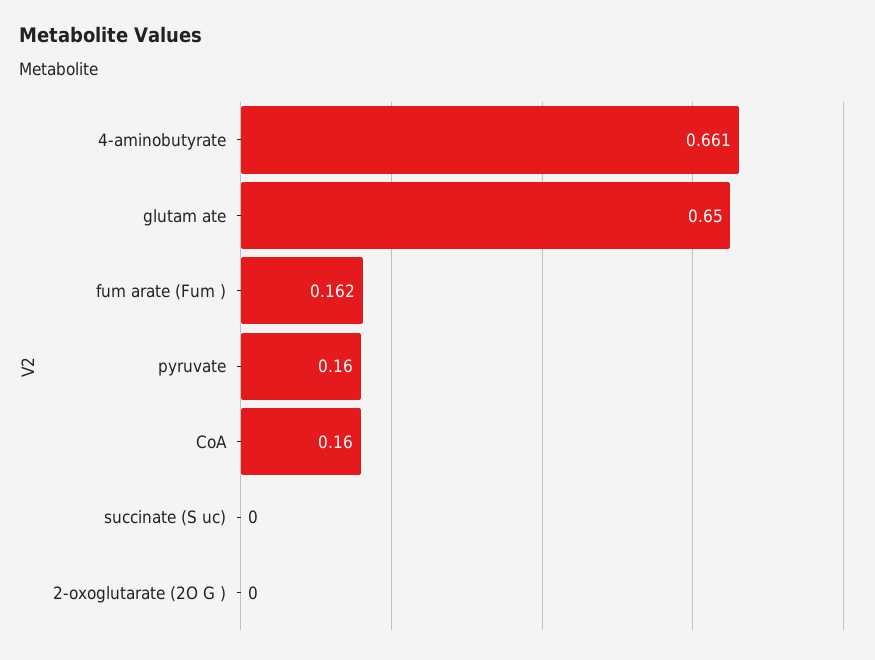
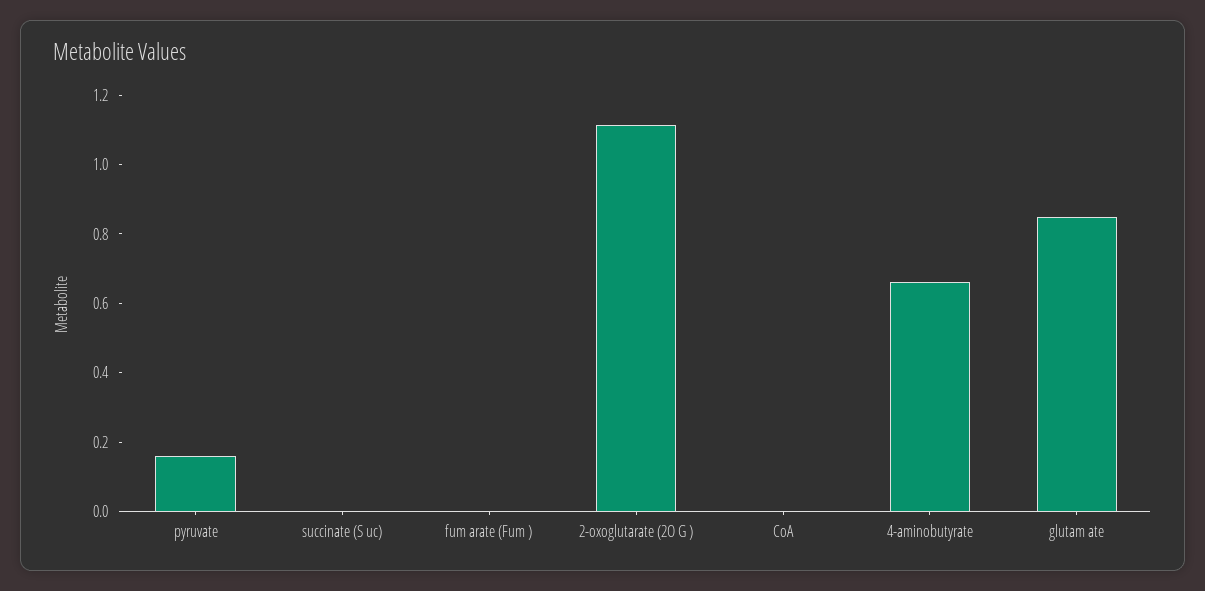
  {
    "4-aminobutyrate": 0.661,
-   "glutam ate": 0.65,
+   "glutam ate": 0.85,
-   "fum arate (Fum )": 0.162,
+   "fum arate (Fum )": 0,
    "pyruvate": 0.16,
-   "CoA": 0.16,
+   "CoA": 0,
    "succinate (S uc)": 0,
-   "2-oxoglutarate (2O G )": 0
+   "2-oxoglutarate (2O G )": 1.1
  }

